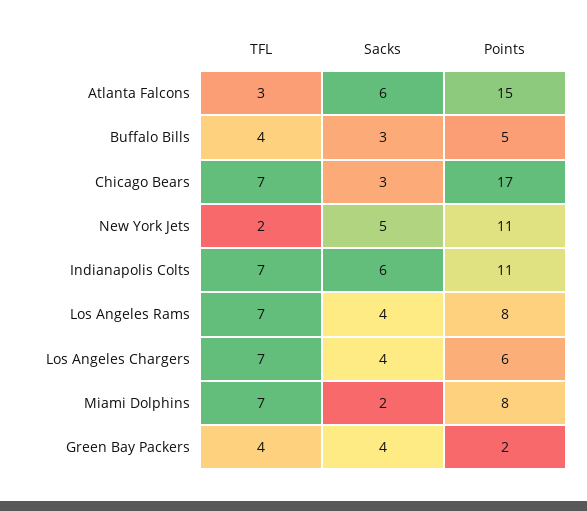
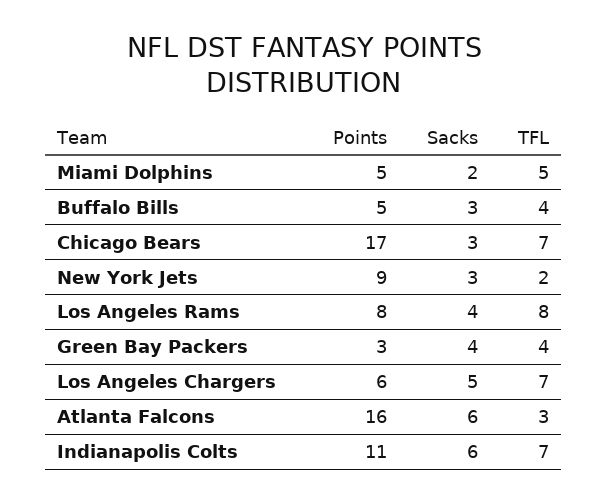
  {
    "TFL": {
      "Atlanta Falcons": 3,
      "Buffalo Bills": 4,
      "Chicago Bears": 7,
      "New York Jets": 2,
      "Indianapolis Colts": 7,
-     "Los Angeles Rams": 7,
+     "Los Angeles Rams": 8,
      "Los Angeles Chargers": 7,
-     "Miami Dolphins": 7,
+     "Miami Dolphins": 5,
      "Green Bay Packers": 4
    },
    "Sacks": {
      "Atlanta Falcons": 6,
      "Buffalo Bills": 3,
      "Chicago Bears": 3,
-     "New York Jets": 5,
+     "New York Jets": 3,
      "Indianapolis Colts": 6,
      "Los Angeles Rams": 4,
-     "Los Angeles Chargers": 4,
+     "Los Angeles Chargers": 5,
      "Miami Dolphins": 2,
      "Green Bay Packers": 4
    },
    "Points": {
-     "Atlanta Falcons": 15,
+     "Atlanta Falcons": 16,
      "Buffalo Bills": 5,
      "Chicago Bears": 17,
-     "New York Jets": 11,
+     "New York Jets": 9,
      "Indianapolis Colts": 11,
      "Los Angeles Rams": 8,
      "Los Angeles Chargers": 6,
-     "Miami Dolphins": 8,
+     "Miami Dolphins": 5,
-     "Green Bay Packers": 2
+     "Green Bay Packers": 3
    }
  }

